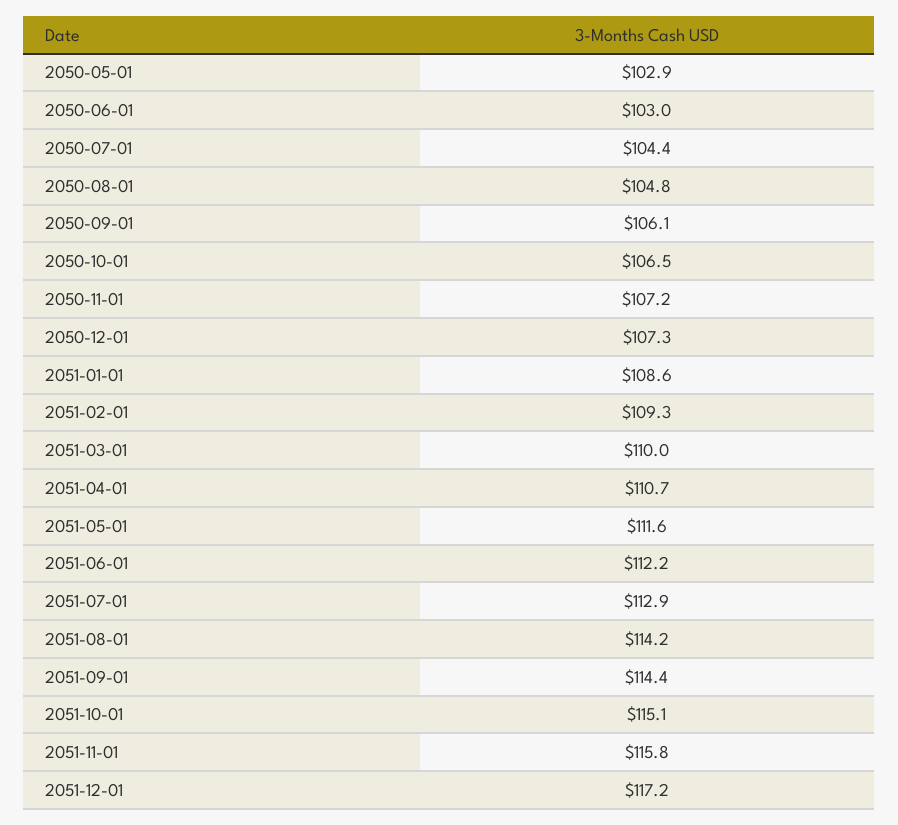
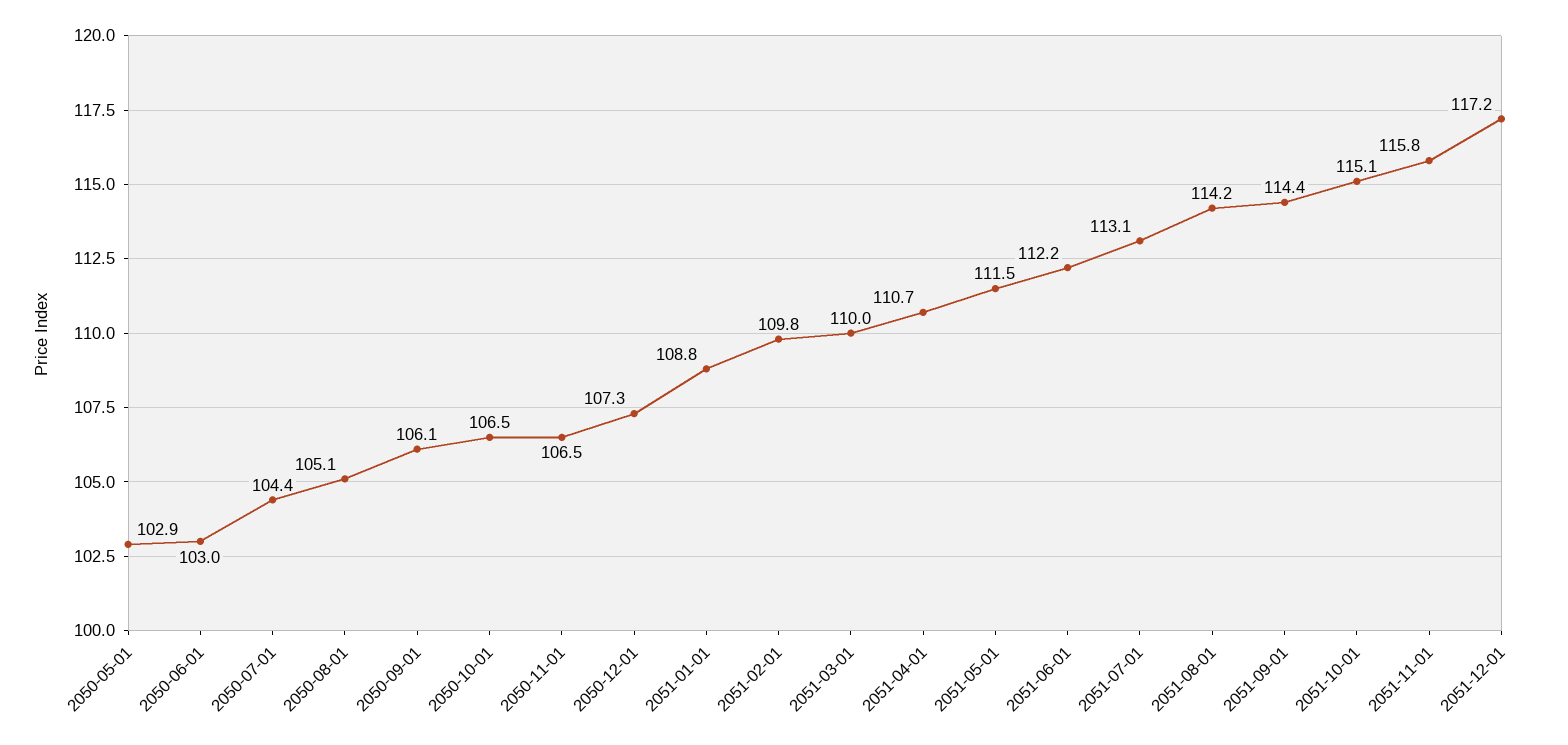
  {
    "2050-05-01": 102.9,
    "2050-06-01": 103,
    "2050-07-01": 104.4,
-   "2050-08-01": 104.8,
+   "2050-08-01": 105.1,
    "2050-09-01": 106.1,
    "2050-10-01": 106.5,
-   "2050-11-01": 107.2,
+   "2050-11-01": 106.5,
    "2050-12-01": 107.3,
-   "2051-01-01": 108.6,
+   "2051-01-01": 108.8,
-   "2051-02-01": 109.3,
+   "2051-02-01": 109.8,
    "2051-03-01": 110,
    "2051-04-01": 110.7,
-   "2051-05-01": 111.6,
+   "2051-05-01": 111.5,
    "2051-06-01": 112.2,
-   "2051-07-01": 112.9,
+   "2051-07-01": 113.1,
    "2051-08-01": 114.2,
    "2051-09-01": 114.4,
    "2051-10-01": 115.1,
    "2051-11-01": 115.8,
    "2051-12-01": 117.2
  }

